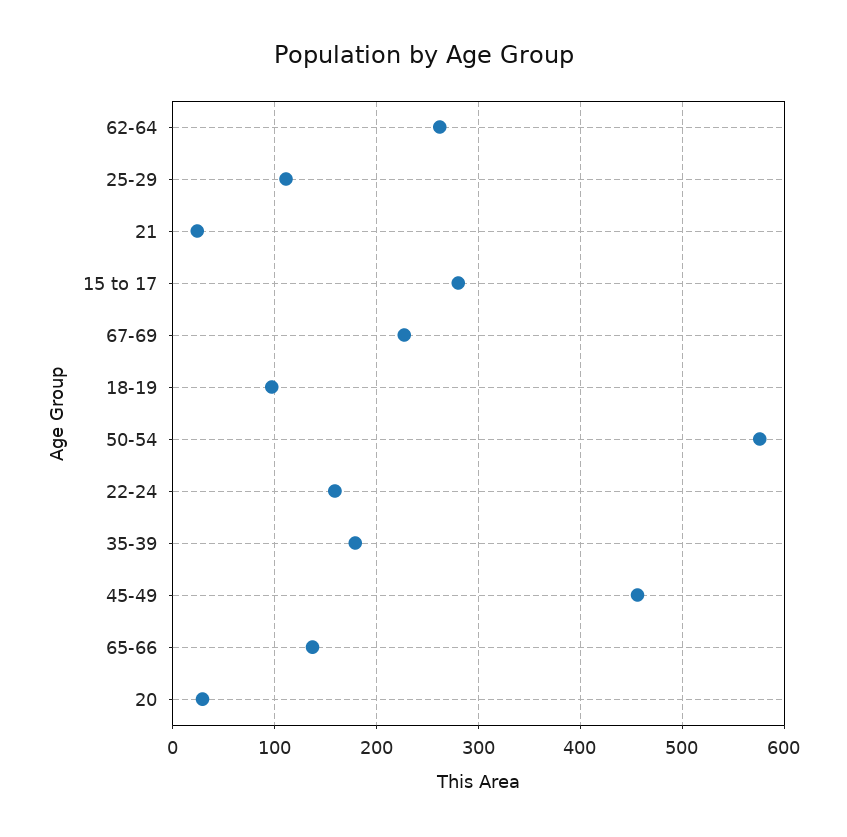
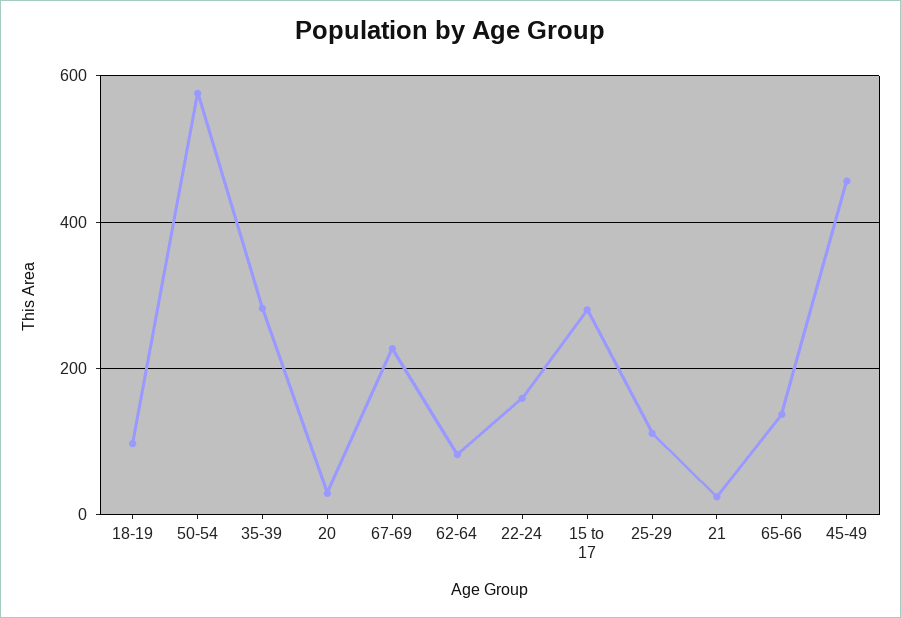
  {
-   "62-64": 260,
+   "62-64": 80,
    "25-29": 110,
    "21": 20,
    "15 to 17": 280,
    "67-69": 230,
    "18-19": 100,
    "50-54": 580,
    "22-24": 160,
-   "35-39": 180,
+   "35-39": 280,
    "45-49": 460,
    "65-66": 140,
    "20": 30
  }

